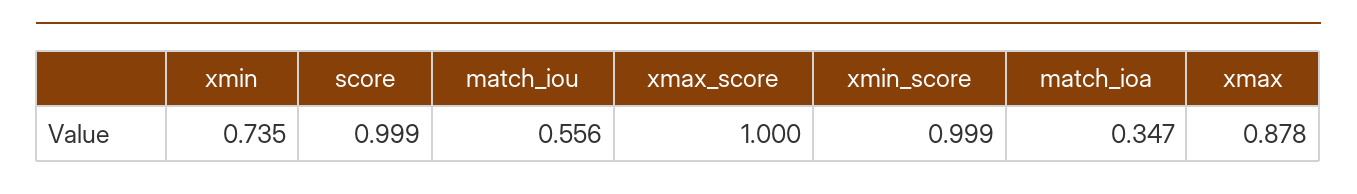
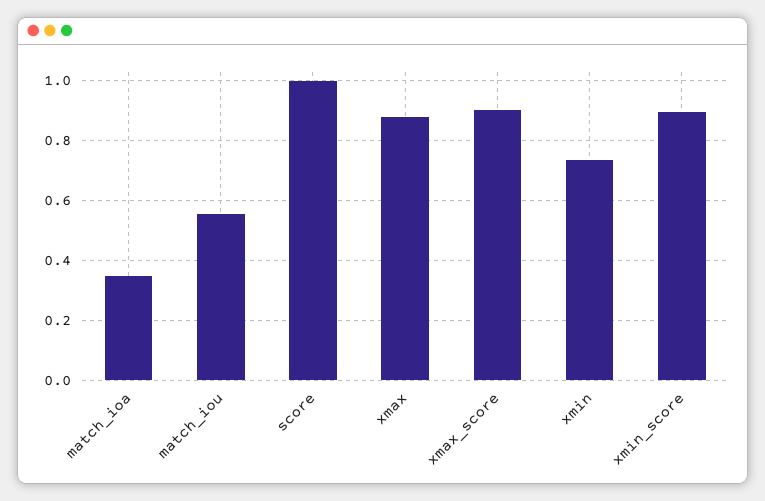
  {
    "xmin": 0.735,
    "score": 0.999,
    "match_iou": 0.556,
-   "xmax_score": 1,
+   "xmax_score": 0.9,
-   "xmin_score": 0.999,
+   "xmin_score": 0.9,
    "match_ioa": 0.347,
    "xmax": 0.878
  }

